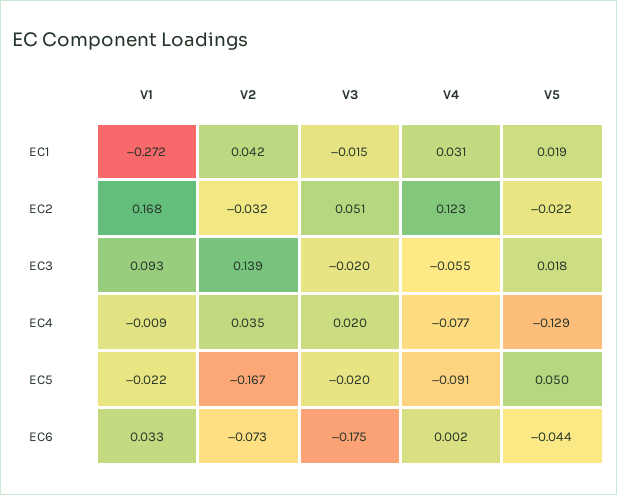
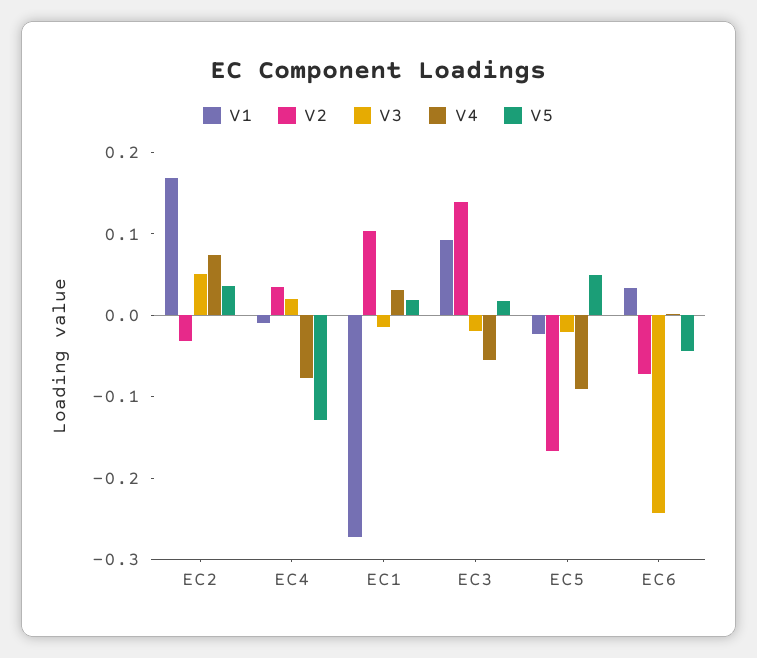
  {
    "V1": {
      "EC1": -0.272,
      "EC2": 0.168,
      "EC3": 0.093,
      "EC4": -0.009,
      "EC5": -0.022,
      "EC6": 0.033
    },
    "V2": {
-     "EC1": 0.042,
+     "EC1": 0.1,
      "EC2": -0.032,
      "EC3": 0.139,
      "EC4": 0.035,
      "EC5": -0.167,
      "EC6": -0.073
    },
    "V3": {
      "EC1": -0.015,
      "EC2": 0.051,
      "EC3": -0.02,
      "EC4": 0.02,
      "EC5": -0.02,
-     "EC6": -0.175
+     "EC6": -0.24
    },
    "V4": {
      "EC1": 0.031,
-     "EC2": 0.123,
+     "EC2": 0.08,
      "EC3": -0.055,
      "EC4": -0.077,
      "EC5": -0.091,
      "EC6": 0.002
    },
    "V5": {
      "EC1": 0.019,
-     "EC2": -0.022,
+     "EC2": 0.04,
      "EC3": 0.018,
      "EC4": -0.129,
      "EC5": 0.05,
      "EC6": -0.044
    }
  }

